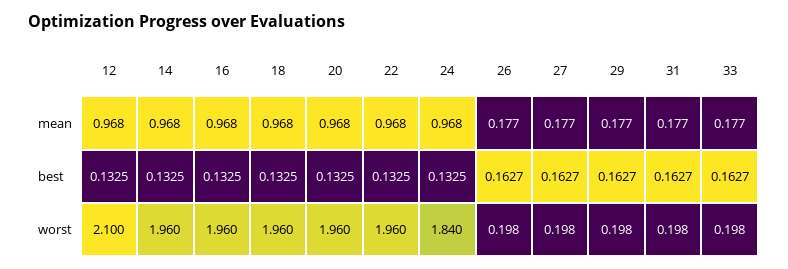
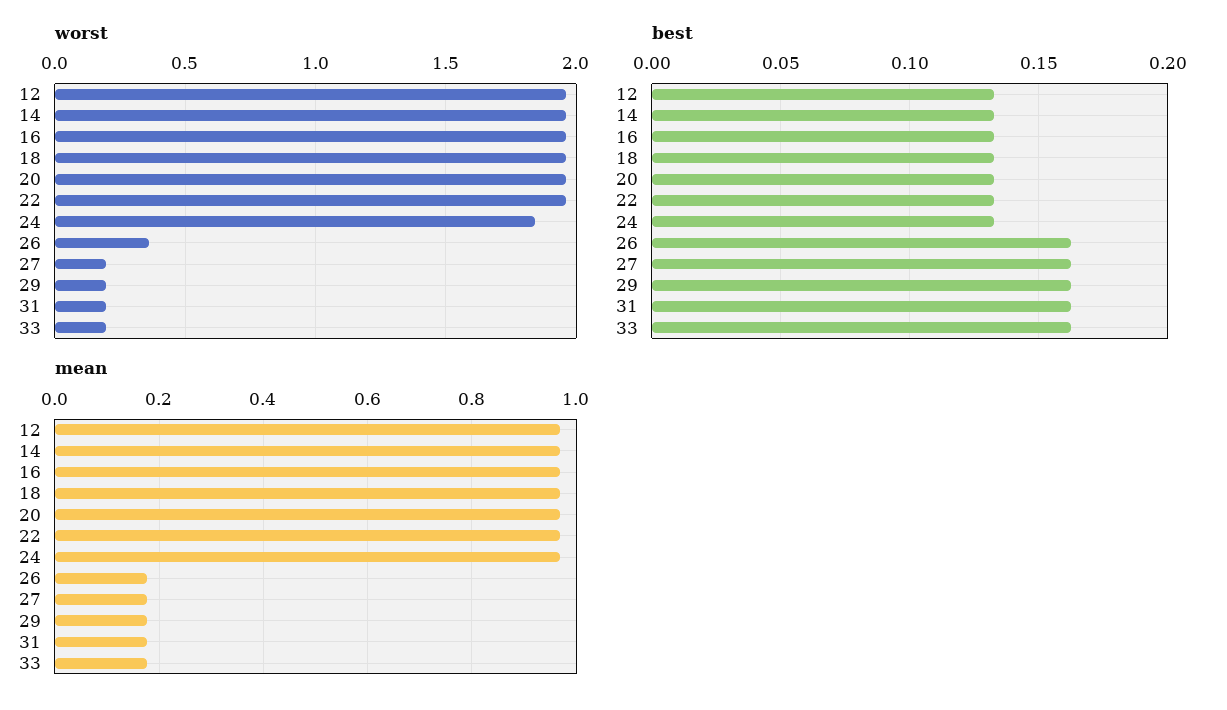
  {
    "mean": {
      "12": 0.968,
      "14": 0.968,
      "16": 0.968,
      "18": 0.968,
      "20": 0.968,
      "22": 0.968,
      "24": 0.968,
      "26": 0.177,
      "27": 0.177,
      "29": 0.177,
      "31": 0.177,
      "33": 0.177
    },
    "best": {
      "12": 0.1325,
      "14": 0.1325,
      "16": 0.1325,
      "18": 0.1325,
      "20": 0.1325,
      "22": 0.1325,
      "24": 0.1325,
      "26": 0.1627,
      "27": 0.1627,
      "29": 0.1627,
      "31": 0.1627,
      "33": 0.1627
    },
    "worst": {
-     "12": 2.1,
+     "12": 1.95,
      "14": 1.96,
      "16": 1.96,
      "18": 1.96,
      "20": 1.96,
      "22": 1.96,
      "24": 1.84,
-     "26": 0.198,
+     "26": 0.35,
      "27": 0.198,
      "29": 0.198,
      "31": 0.198,
      "33": 0.198
    }
  }

